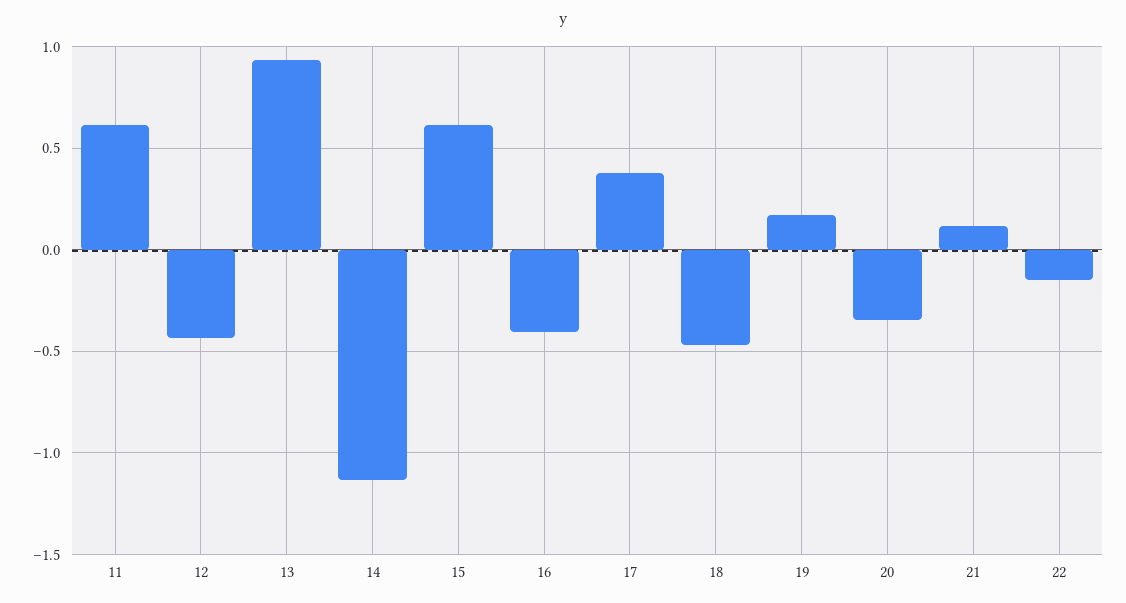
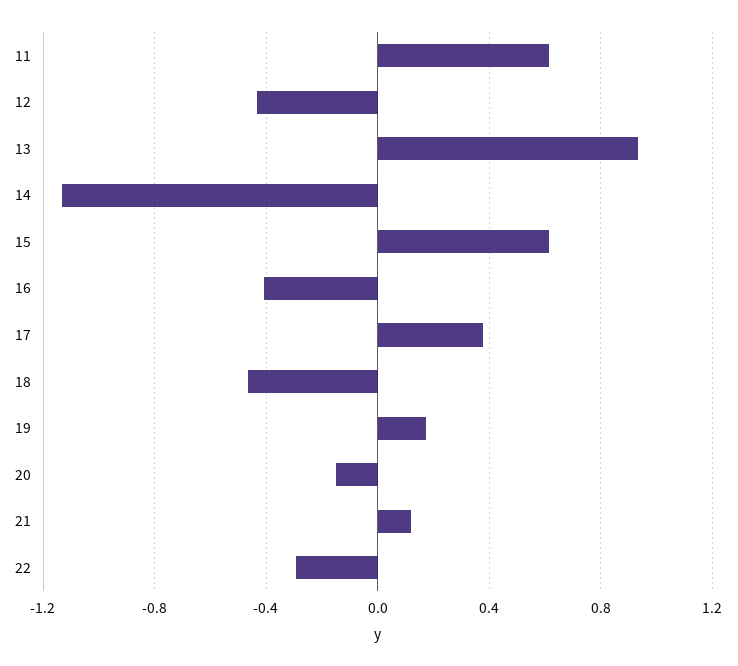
  {
    "11": 0.6,
    "12": -0.45,
    "13": 0.95,
    "14": -1.15,
    "15": 0.6,
    "16": -0.4,
    "17": 0.4,
    "18": -0.45,
    "19": 0.15,
-   "20": -0.35,
+   "20": -0.15,
    "21": 0.1,
-   "22": -0.15
+   "22": -0.3
  }

